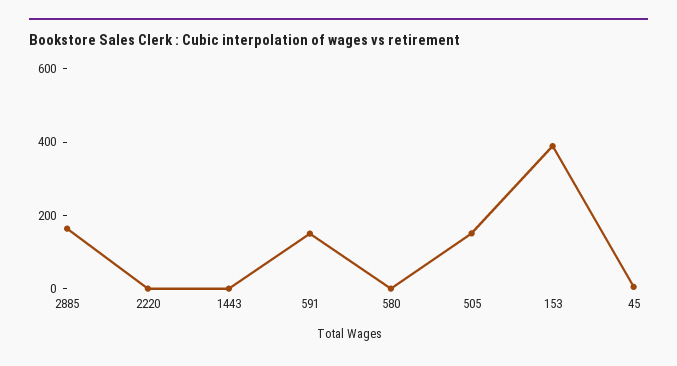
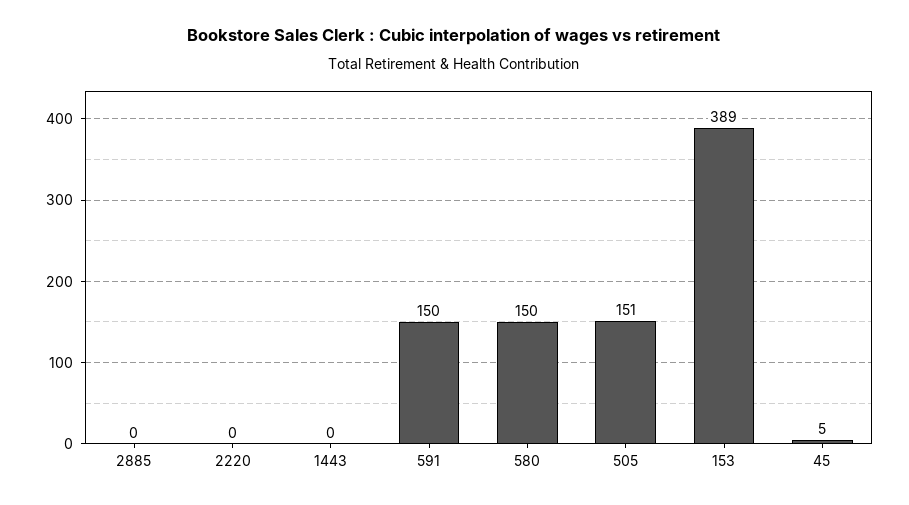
  {
-   "2885": 150,
+   "2885": 0,
    "2220": 0,
    "1443": 0,
    "591": 150,
-   "580": 0,
+   "580": 150,
    "505": 151,
    "153": 389,
    "45": 5
  }

